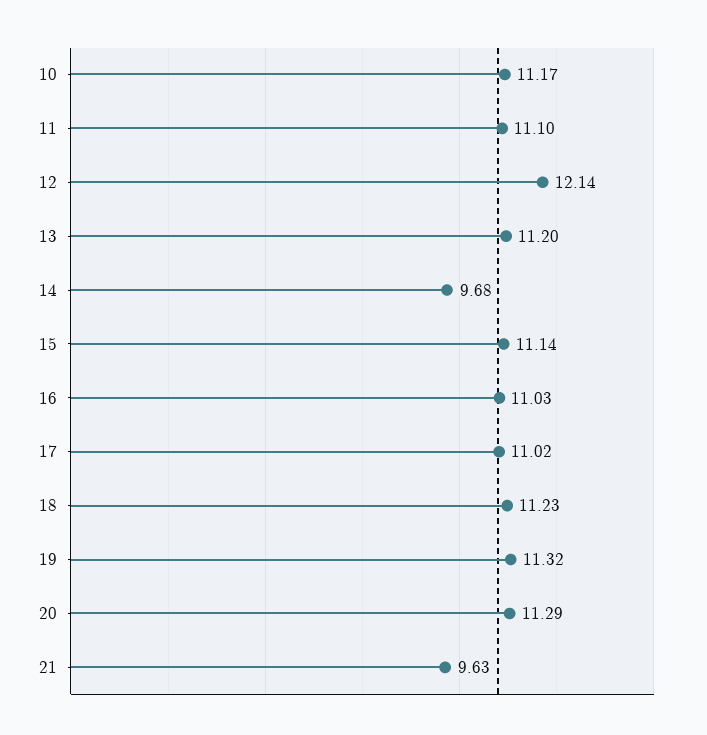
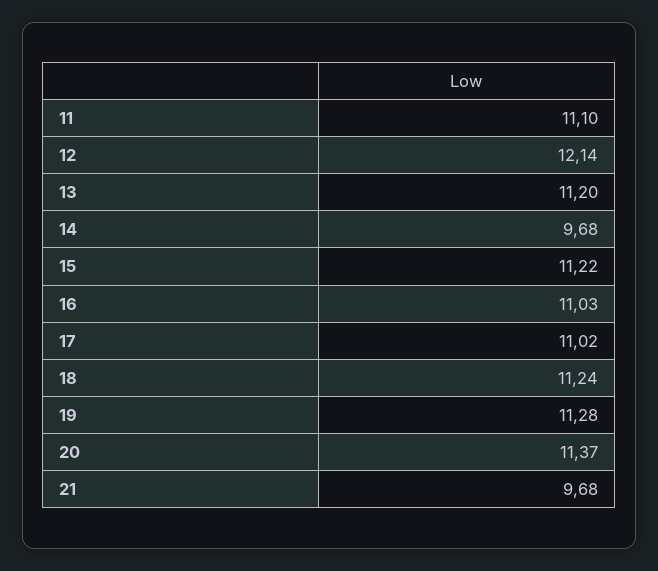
  {
-   "10": 11.17,
    "11": 11.1,
    "12": 12.14,
    "13": 11.2,
    "14": 9.68,
-   "15": 11.14,
+   "15": 11.22,
    "16": 11.03,
    "17": 11.02,
-   "18": 11.23,
+   "18": 11.24,
-   "19": 11.32,
+   "19": 11.28,
-   "20": 11.29,
+   "20": 11.37,
-   "21": 9.63
+   "21": 9.68
  }

